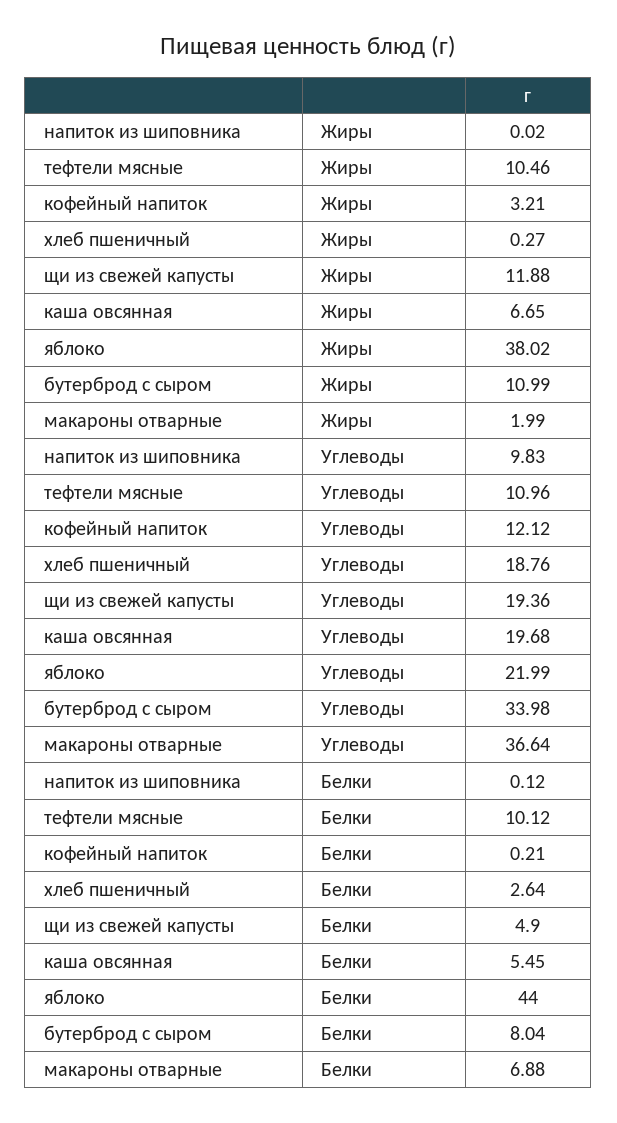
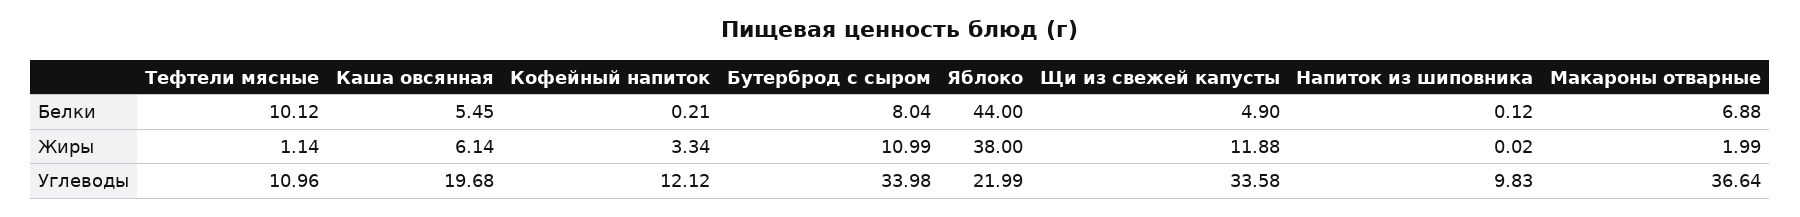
  {
    "напиток из шиповника": {
      "Жиры": 0.02,
      "Углеводы": 9.83,
      "Белки": 0.12
    },
    "тефтели мясные": {
-     "Жиры": 10.46,
+     "Жиры": 1.14,
      "Углеводы": 10.96,
      "Белки": 10.12
    },
    "кофейный напиток": {
-     "Жиры": 3.21,
+     "Жиры": 3.34,
      "Углеводы": 12.12,
      "Белки": 0.21
    },
-   "хлеб пшеничный": {
-     "Жиры": 0.27,
-     "Углеводы": 18.76,
-     "Белки": 2.64
-   },
    "щи из свежей капусты": {
      "Жиры": 11.88,
-     "Углеводы": 19.36,
+     "Углеводы": 33.58,
      "Белки": 4.9
    },
    "каша овсянная": {
-     "Жиры": 6.65,
+     "Жиры": 6.14,
      "Углеводы": 19.68,
      "Белки": 5.45
    },
    "яблоко": {
-     "Жиры": 38.02,
+     "Жиры": 38,
      "Углеводы": 21.99,
      "Белки": 44
    },
    "бутерброд с сыром": {
      "Жиры": 10.99,
      "Углеводы": 33.98,
      "Белки": 8.04
    },
    "макароны отварные": {
      "Жиры": 1.99,
      "Углеводы": 36.64,
      "Белки": 6.88
    }
  }

